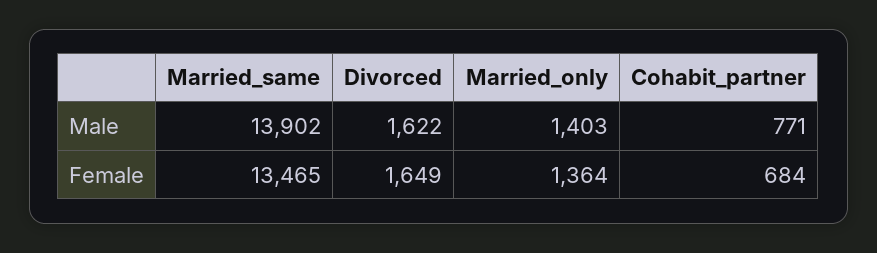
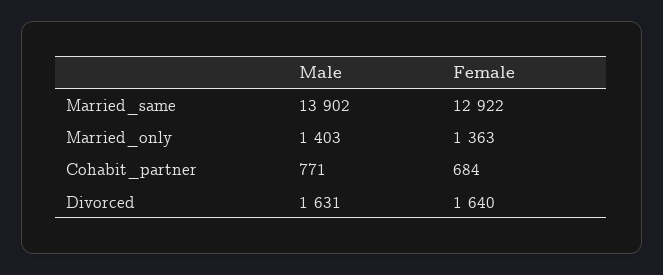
  {
    "Married_same": {
      "Male": 13902,
-     "Female": 13465
+     "Female": 12922
    },
    "Divorced": {
-     "Male": 1622,
+     "Male": 1631,
-     "Female": 1649
+     "Female": 1640
    },
    "Married_only": {
      "Male": 1403,
-     "Female": 1364
+     "Female": 1363
    },
    "Cohabit_partner": {
      "Male": 771,
      "Female": 684
    }
  }

